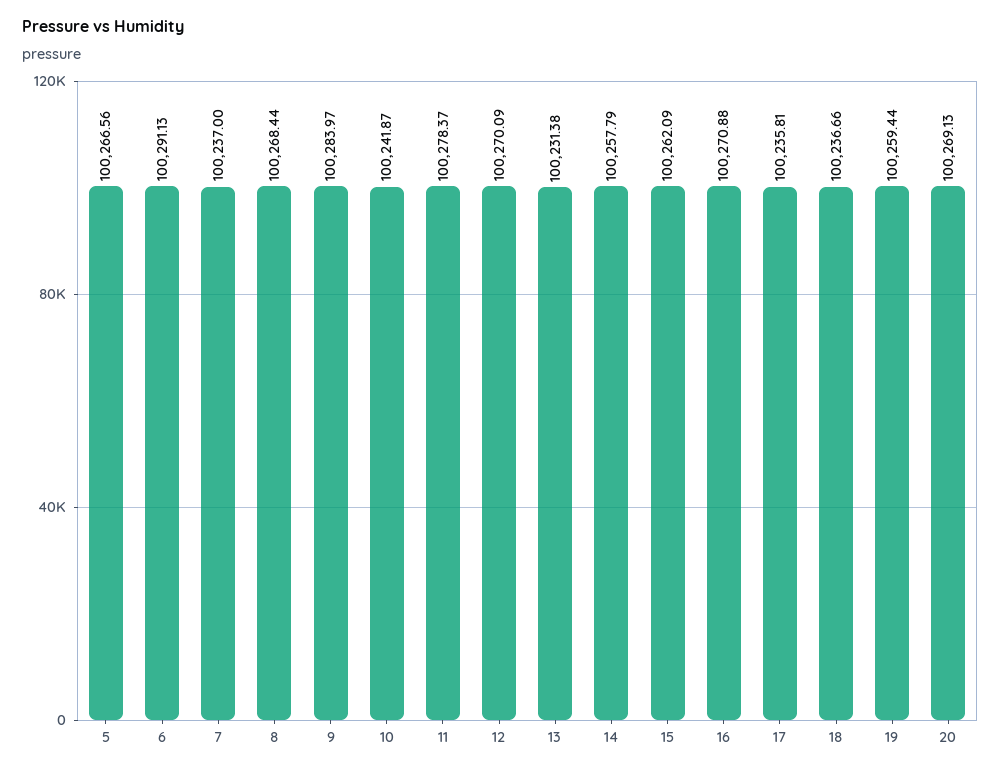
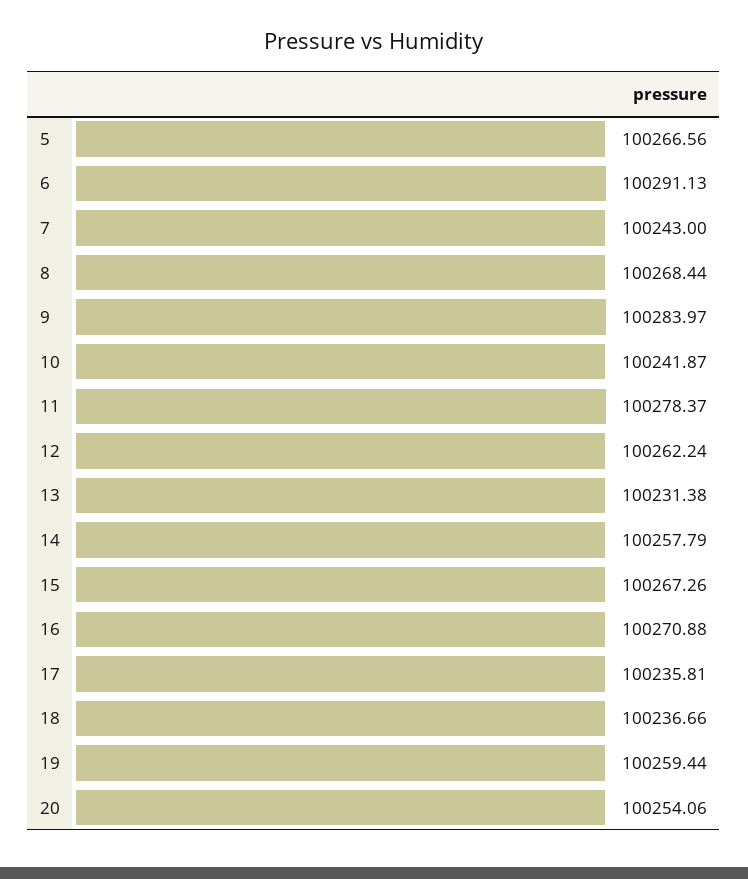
  {
    "5": 100266.56,
    "6": 100291.13,
-   "7": 100237,
+   "7": 100243,
    "8": 100268.44,
    "9": 100283.97,
    "10": 100241.87,
    "11": 100278.37,
-   "12": 100270.09,
+   "12": 100262.24,
    "13": 100231.38,
    "14": 100257.79,
-   "15": 100262.09,
+   "15": 100267.26,
    "16": 100270.88,
    "17": 100235.81,
    "18": 100236.66,
    "19": 100259.44,
-   "20": 100269.13
+   "20": 100254.06
  }

